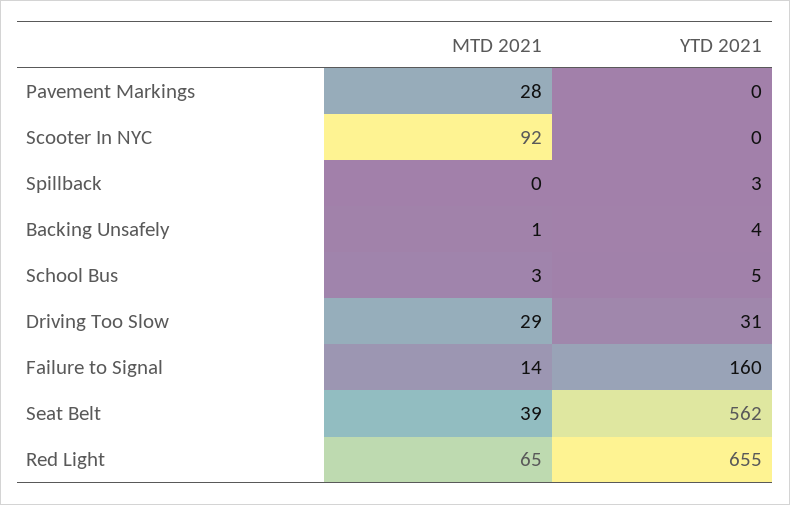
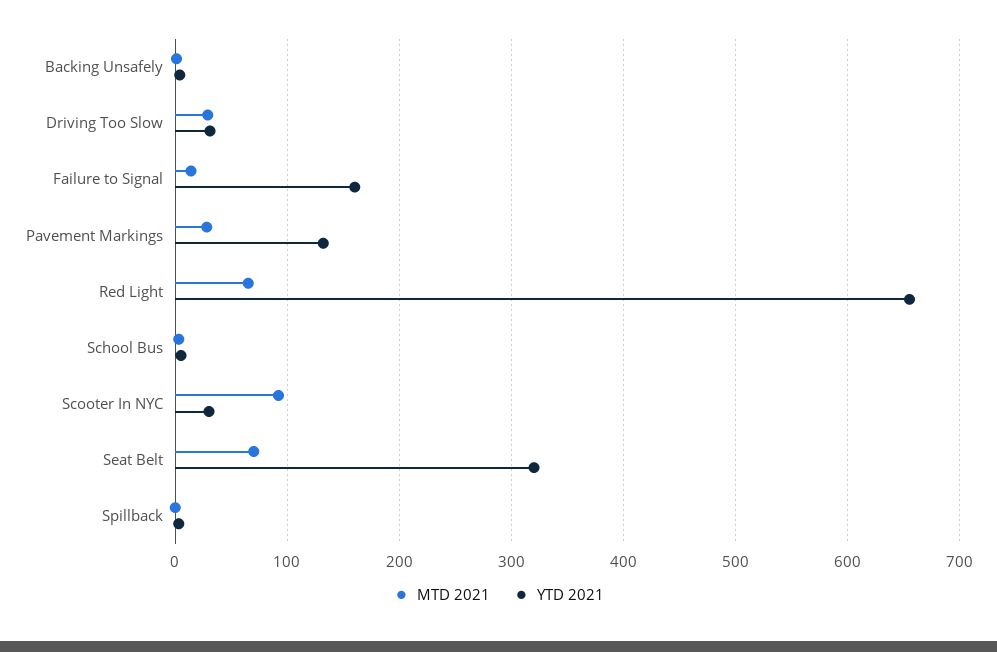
  {
    "MTD 2021": {
      "Pavement Markings": 28,
      "Scooter In NYC": 92,
      "Spillback": 0,
      "Backing Unsafely": 1,
      "School Bus": 3,
      "Driving Too Slow": 29,
      "Failure to Signal": 14,
-     "Seat Belt": 39,
+     "Seat Belt": 70,
      "Red Light": 65
    },
    "YTD 2021": {
-     "Pavement Markings": 0,
+     "Pavement Markings": 130,
-     "Scooter In NYC": 0,
+     "Scooter In NYC": 30,
      "Spillback": 3,
      "Backing Unsafely": 4,
      "School Bus": 5,
      "Driving Too Slow": 31,
      "Failure to Signal": 160,
-     "Seat Belt": 562,
+     "Seat Belt": 320,
      "Red Light": 655
    }
  }

